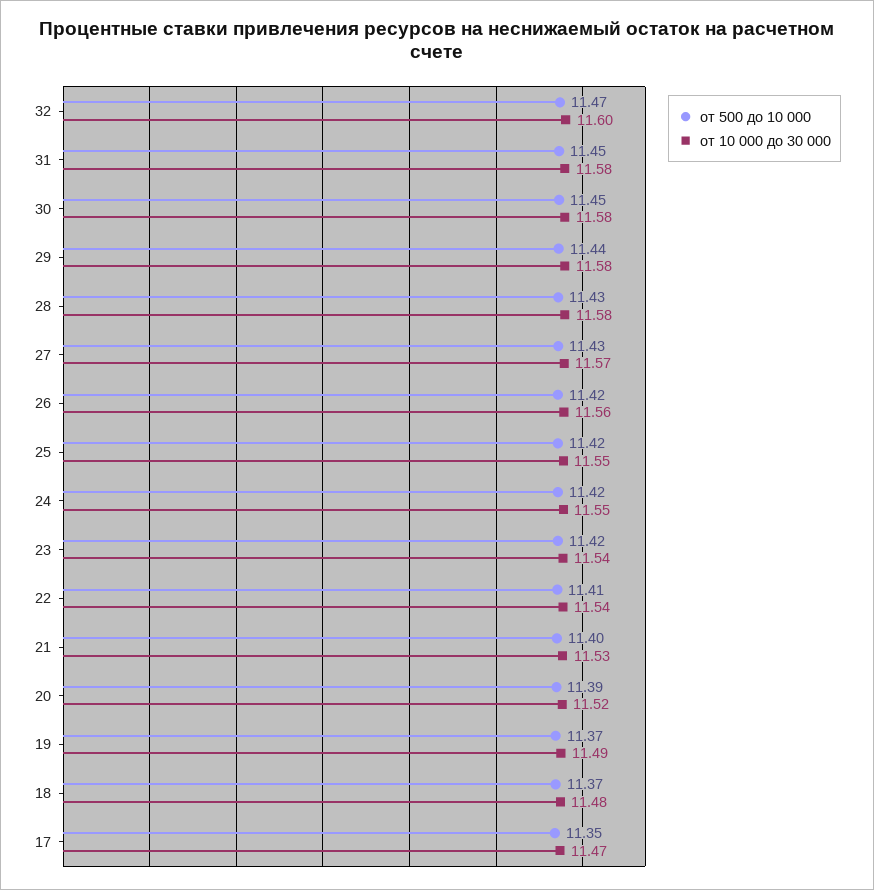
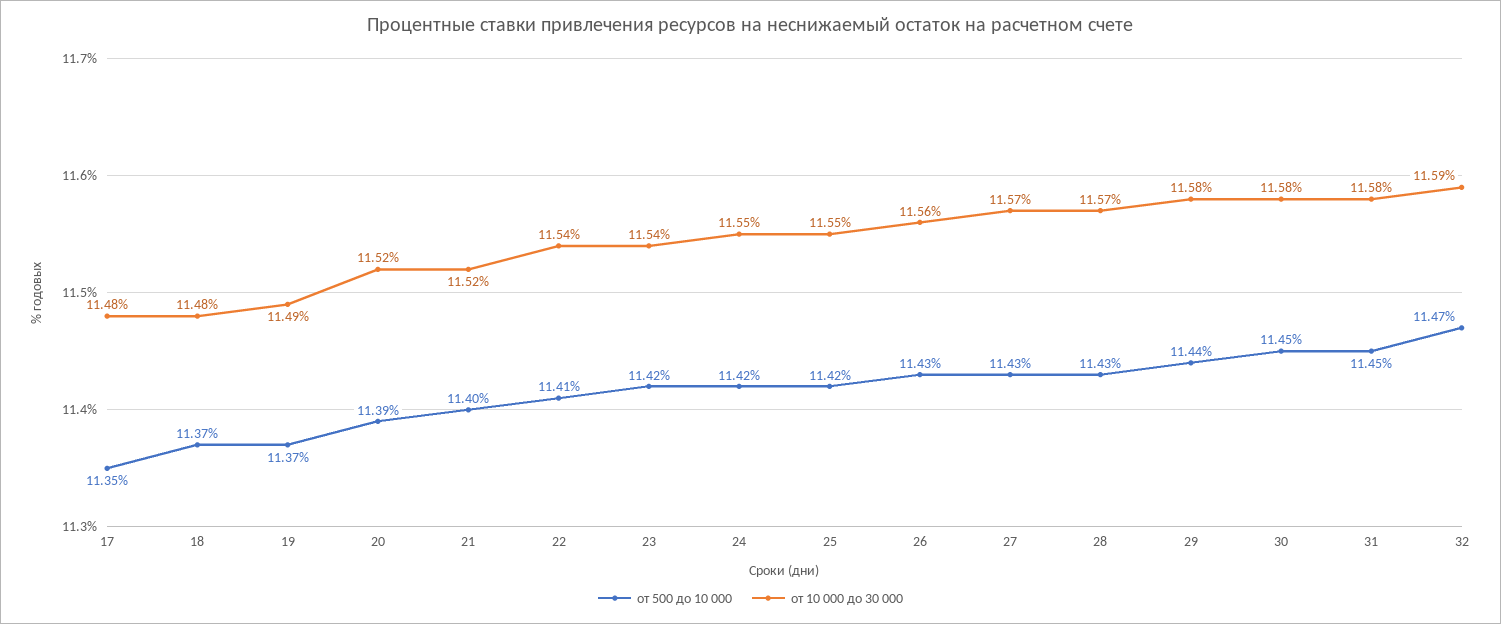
  {
    "от 500 до 10 000": {
      "32": 11.47,
      "31": 11.45,
      "30": 11.45,
      "29": 11.44,
      "28": 11.43,
      "27": 11.43,
-     "26": 11.42,
+     "26": 11.43,
      "25": 11.42,
      "24": 11.42,
      "23": 11.42,
      "22": 11.41,
      "21": 11.4,
      "20": 11.39,
      "19": 11.37,
      "18": 11.37,
      "17": 11.35
    },
    "от 10 000 до 30 000": {
-     "32": 11.6,
+     "32": 11.59,
      "31": 11.58,
      "30": 11.58,
      "29": 11.58,
-     "28": 11.58,
+     "28": 11.57,
      "27": 11.57,
      "26": 11.56,
      "25": 11.55,
      "24": 11.55,
      "23": 11.54,
      "22": 11.54,
-     "21": 11.53,
+     "21": 11.52,
      "20": 11.52,
      "19": 11.49,
      "18": 11.48,
-     "17": 11.47
+     "17": 11.48
    }
  }

